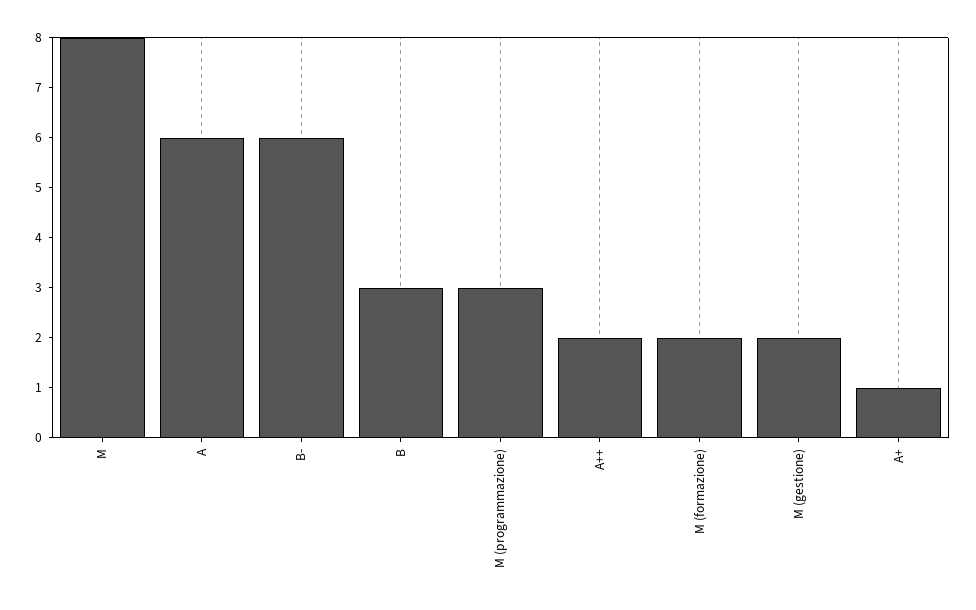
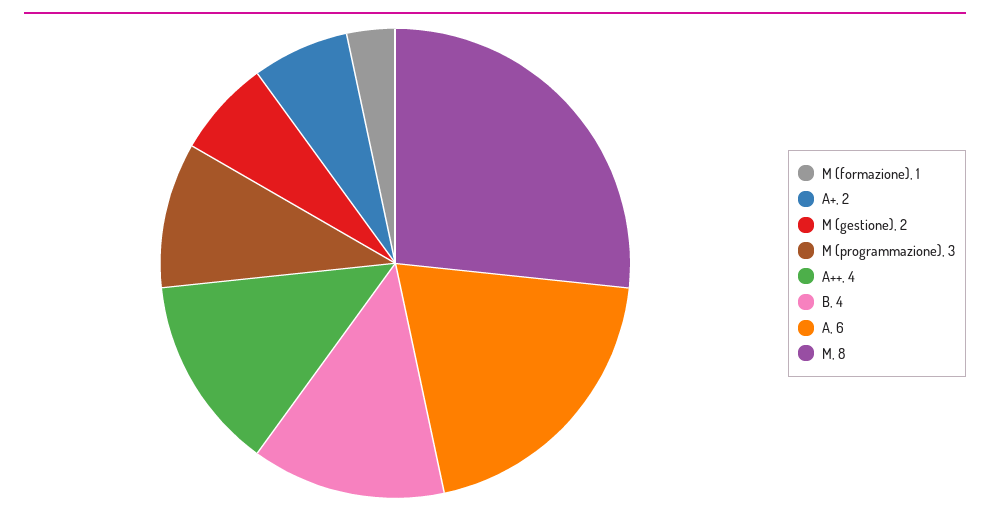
  {
    "M": 8,
    "A": 6,
-   "B-": 6,
-   "B": 3,
+   "B": 4,
    "M (programmazione)": 3,
-   "A++": 2,
+   "A++": 4,
-   "M (formazione)": 2,
+   "M (formazione)": 1,
    "M (gestione)": 2,
-   "A+": 1
+   "A+": 2
  }

